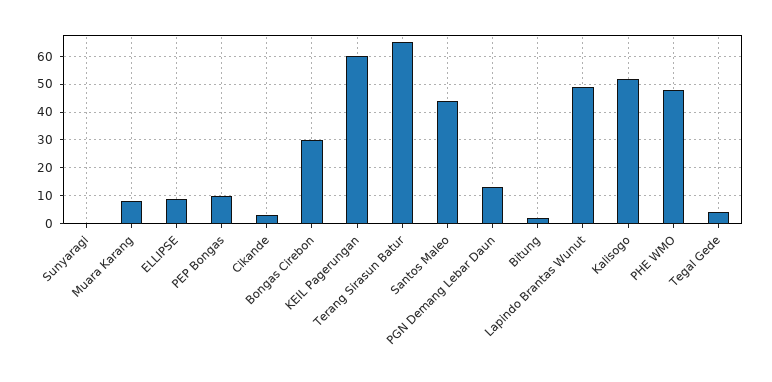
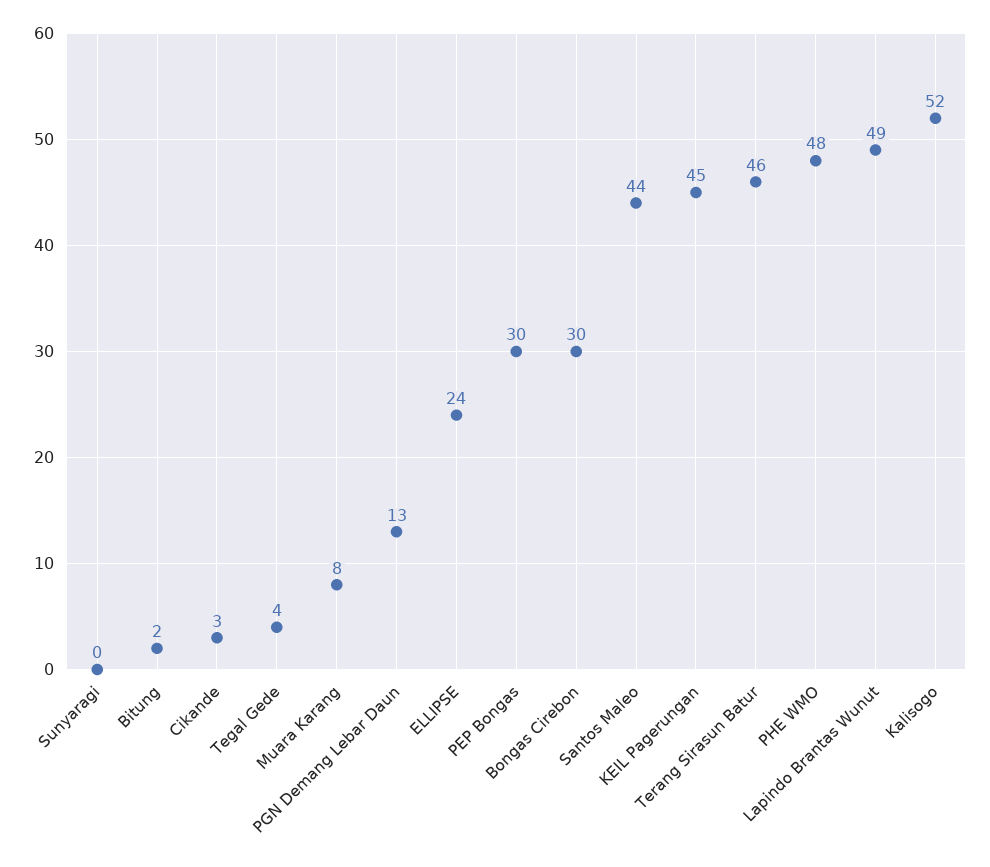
  {
    "Sunyaragi": 0,
    "Muara Karang": 8,
-   "ELLIPSE": 10,
+   "ELLIPSE": 24,
-   "PEP Bongas": 10,
+   "PEP Bongas": 30,
    "Cikande": 3,
    "Bongas Cirebon": 30,
-   "KEIL Pagerungan": 60,
+   "KEIL Pagerungan": 45,
-   "Terang Sirasun Batur": 65,
+   "Terang Sirasun Batur": 46,
    "Santos Maleo": 44,
    "PGN Demang Lebar Daun": 13,
    "Bitung": 2,
    "Lapindo Brantas Wunut": 49,
    "Kalisogo": 52,
    "PHE WMO": 48,
    "Tegal Gede": 4
  }

